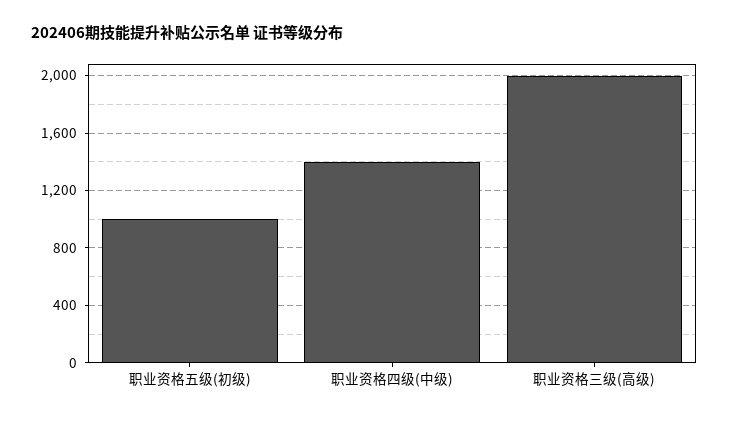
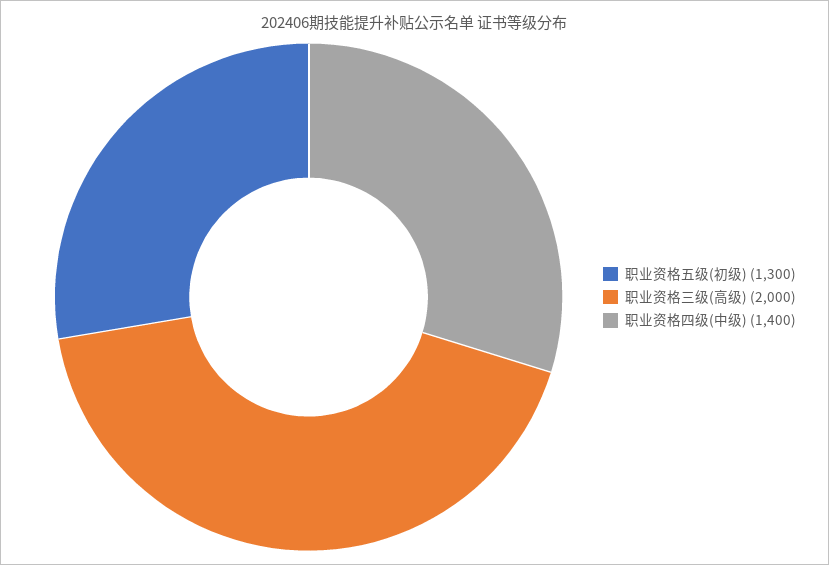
  {
-   "职业资格五级(初级)": 1000,
+   "职业资格五级(初级)": 1300,
    "职业资格四级(中级)": 1400,
    "职业资格三级(高级)": 2000
  }

